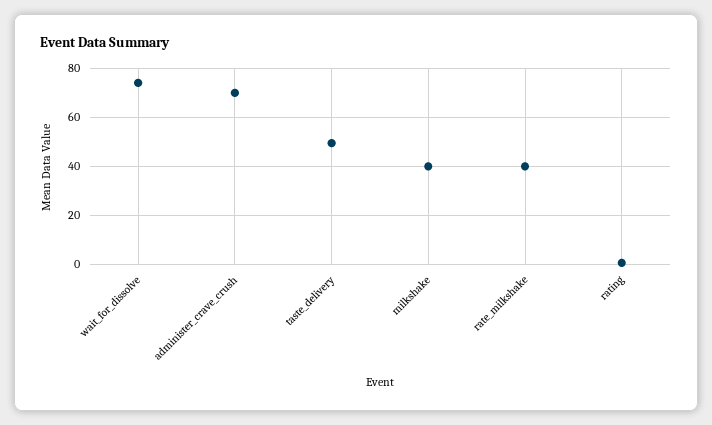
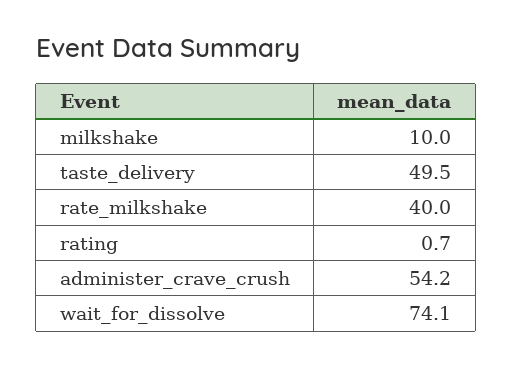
  {
    "wait_for_dissolve": 74.1,
-   "administer_crave_crush": 70,
+   "administer_crave_crush": 54.2,
    "taste_delivery": 49.5,
-   "milkshake": 40,
+   "milkshake": 10,
    "rate_milkshake": 40,
    "rating": 0.7
  }

